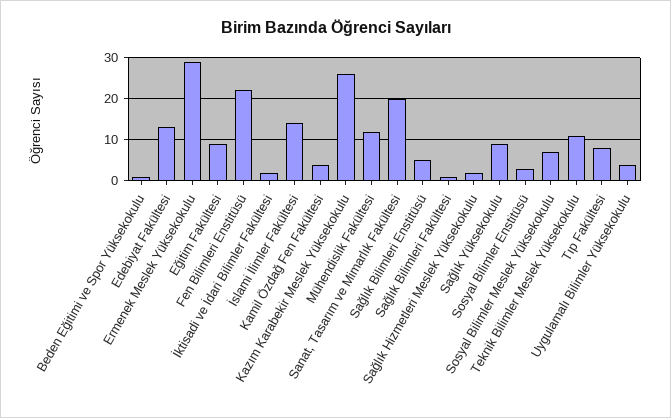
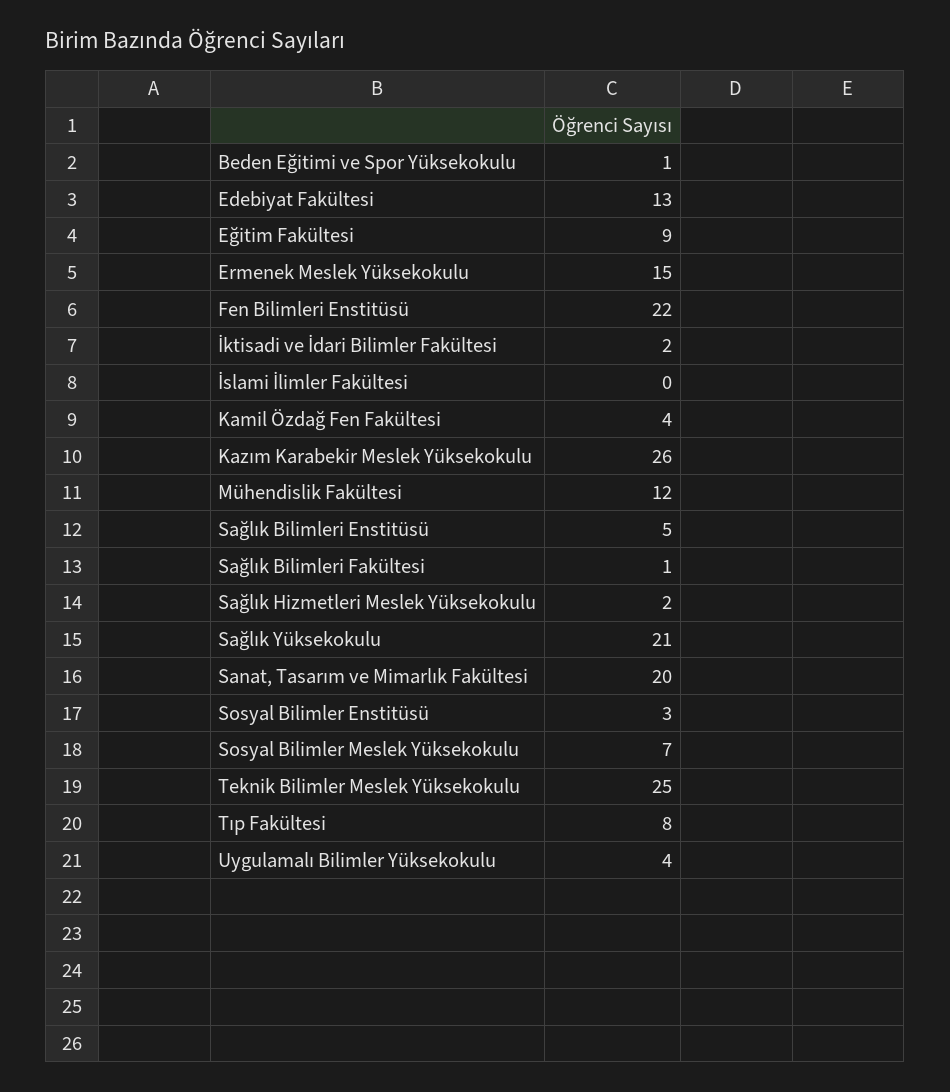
  {
    "Beden Eğitimi ve Spor Yüksekokulu": 1,
    "Edebiyat Fakültesi": 13,
-   "Ermenek Meslek Yüksekokulu": 30,
+   "Ermenek Meslek Yüksekokulu": 15,
    "Eğitim Fakültesi": 9,
    "Fen Bilimleri Enstitüsü": 22,
    "İktisadi ve İdari Bilimler Fakültesi": 2,
-   "İslami İlimler Fakültesi": 15,
+   "İslami İlimler Fakültesi": 0,
    "Kamil Özdağ Fen Fakültesi": 4,
    "Kazım Karabekir Meslek Yüksekokulu": 26,
    "Mühendislik Fakültesi": 12,
    "Sanat, Tasarım ve Mimarlık Fakültesi": 20,
    "Sağlık Bilimleri Enstitüsü": 5,
    "Sağlık Bilimleri Fakültesi": 1,
    "Sağlık Hizmetleri Meslek Yüksekokulu": 2,
-   "Sağlık Yüksekokulu": 10,
+   "Sağlık Yüksekokulu": 21,
    "Sosyal Bilimler Enstitüsü": 3,
    "Sosyal Bilimler Meslek Yüksekokulu": 7,
-   "Teknik Bilimler Meslek Yüksekokulu": 10,
+   "Teknik Bilimler Meslek Yüksekokulu": 25,
    "Tıp Fakültesi": 8,
    "Uygulamalı Bilimler Yüksekokulu": 4
  }

